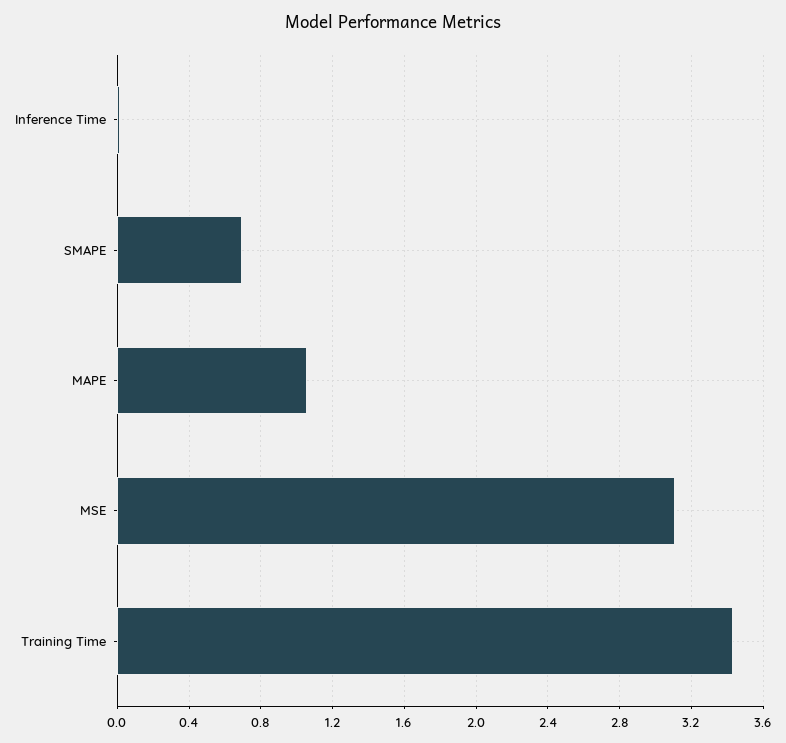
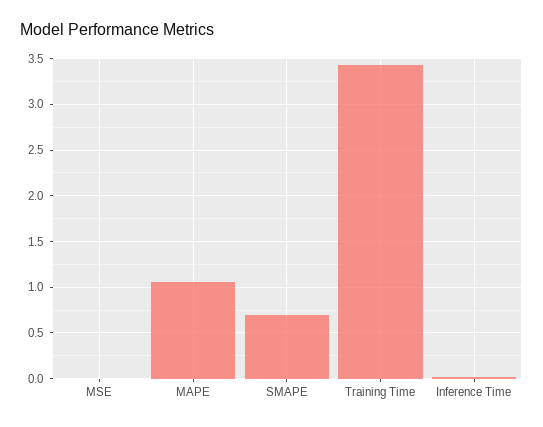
  {
    "Inference Time": 0,
    "SMAPE": 0.7,
    "MAPE": 1.05,
-   "MSE": 3.1,
+   "MSE": 0,
    "Training Time": 3.45
  }

